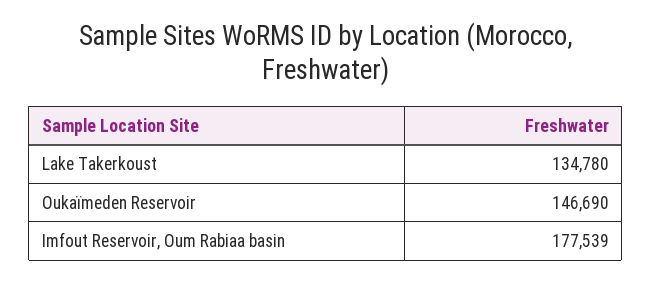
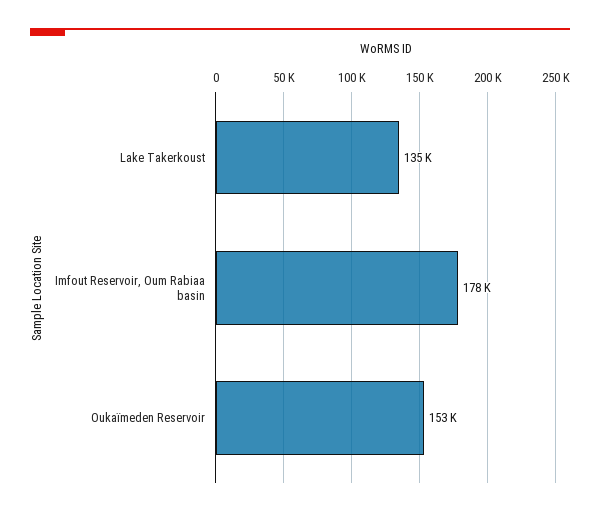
  {
    "Lake Takerkoust": 134780,
-   "Oukaïmeden Reservoir": 146690,
+   "Oukaïmeden Reservoir": 153000,
    "Imfout Reservoir, Oum Rabiaa basin": 177539
  }

